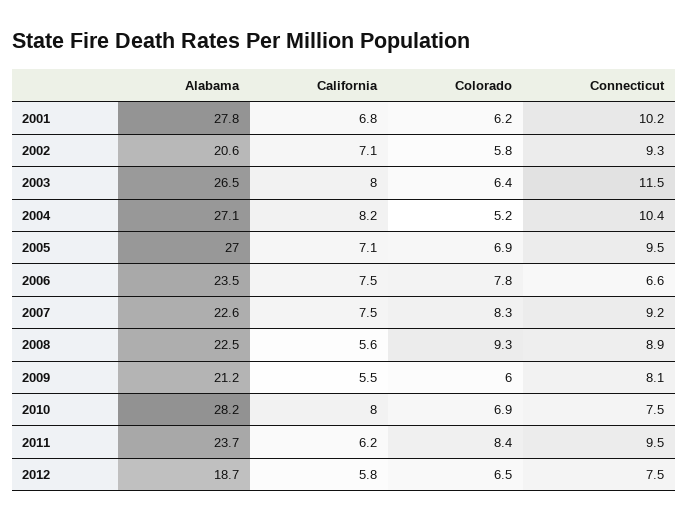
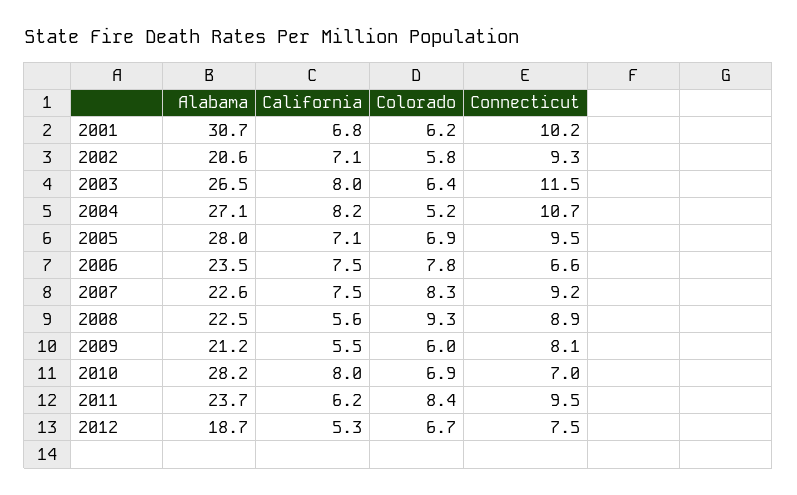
  {
    "Alabama": {
-     "2001": 27.8,
+     "2001": 30.7,
      "2002": 20.6,
      "2003": 26.5,
      "2004": 27.1,
-     "2005": 27,
+     "2005": 28,
      "2006": 23.5,
      "2007": 22.6,
      "2008": 22.5,
      "2009": 21.2,
      "2010": 28.2,
      "2011": 23.7,
      "2012": 18.7
    },
    "California": {
      "2001": 6.8,
      "2002": 7.1,
      "2003": 8,
      "2004": 8.2,
      "2005": 7.1,
      "2006": 7.5,
      "2007": 7.5,
      "2008": 5.6,
      "2009": 5.5,
      "2010": 8,
      "2011": 6.2,
-     "2012": 5.8
+     "2012": 5.3
    },
    "Colorado": {
      "2001": 6.2,
      "2002": 5.8,
      "2003": 6.4,
      "2004": 5.2,
      "2005": 6.9,
      "2006": 7.8,
      "2007": 8.3,
      "2008": 9.3,
      "2009": 6,
      "2010": 6.9,
      "2011": 8.4,
-     "2012": 6.5
+     "2012": 6.7
    },
    "Connecticut": {
      "2001": 10.2,
      "2002": 9.3,
      "2003": 11.5,
-     "2004": 10.4,
+     "2004": 10.7,
      "2005": 9.5,
      "2006": 6.6,
      "2007": 9.2,
      "2008": 8.9,
      "2009": 8.1,
-     "2010": 7.5,
+     "2010": 7,
      "2011": 9.5,
      "2012": 7.5
    }
  }

